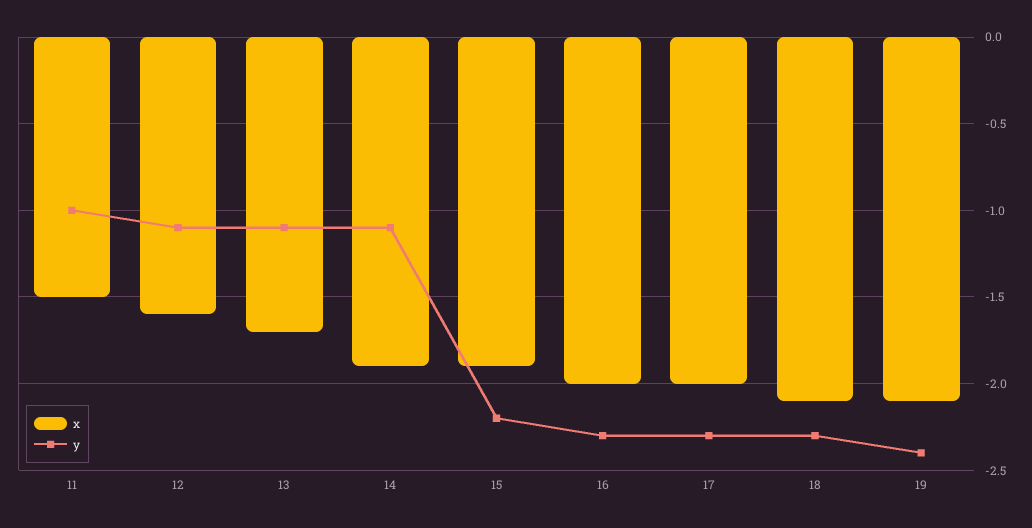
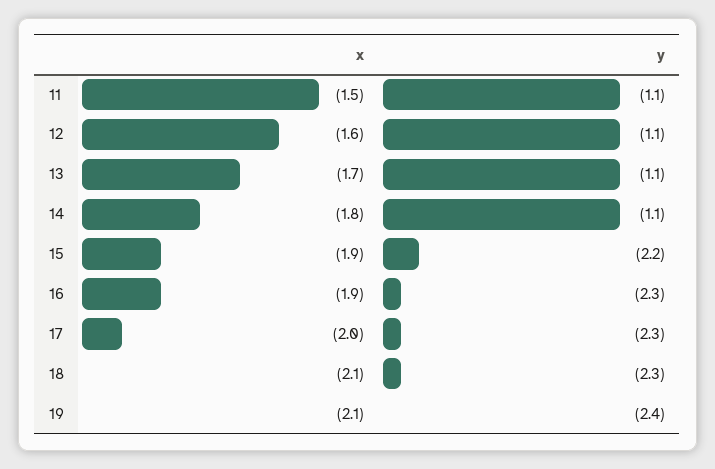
  {
    "x": {
      "11": -1.5,
      "12": -1.6,
      "13": -1.7,
-     "14": -1.9,
+     "14": -1.8,
      "15": -1.9,
-     "16": -2,
+     "16": -1.9,
      "17": -2,
      "18": -2.1,
      "19": -2.1
    },
    "y": {
-     "11": -1,
+     "11": -1.1,
      "12": -1.1,
      "13": -1.1,
      "14": -1.1,
      "15": -2.2,
      "16": -2.3,
      "17": -2.3,
      "18": -2.3,
      "19": -2.4
    }
  }

